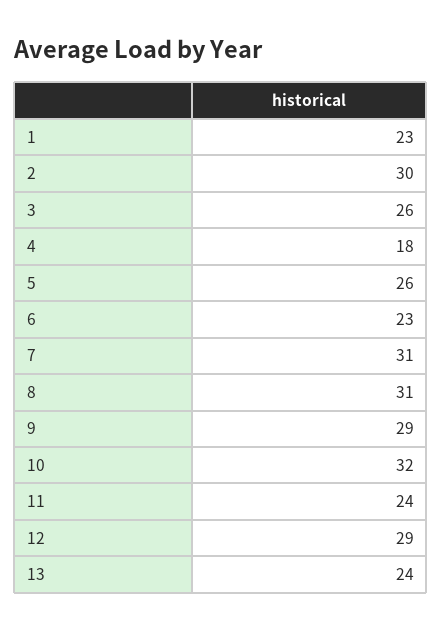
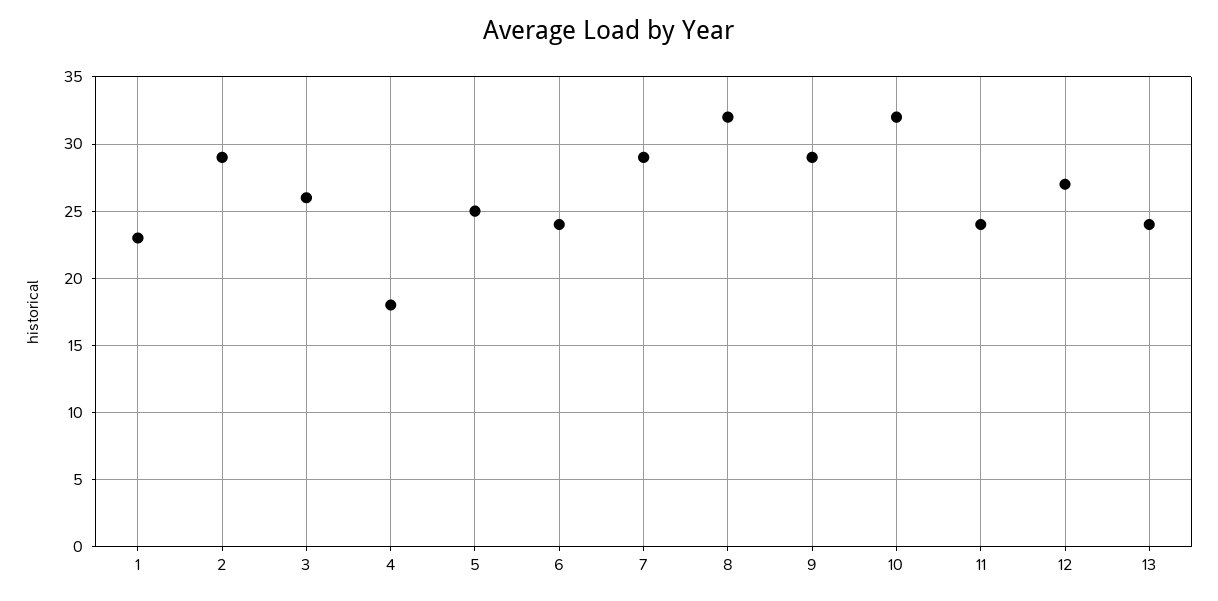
  {
    "1": 23,
-   "2": 30,
+   "2": 29,
    "3": 26,
    "4": 18,
-   "5": 26,
+   "5": 25,
-   "6": 23,
+   "6": 24,
-   "7": 31,
+   "7": 29,
-   "8": 31,
+   "8": 32,
    "9": 29,
    "10": 32,
    "11": 24,
-   "12": 29,
+   "12": 27,
    "13": 24
  }

